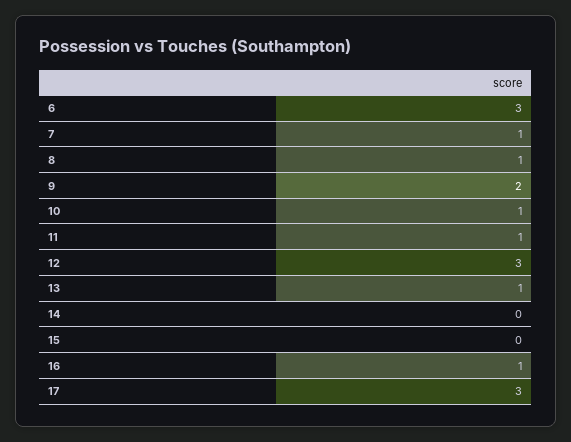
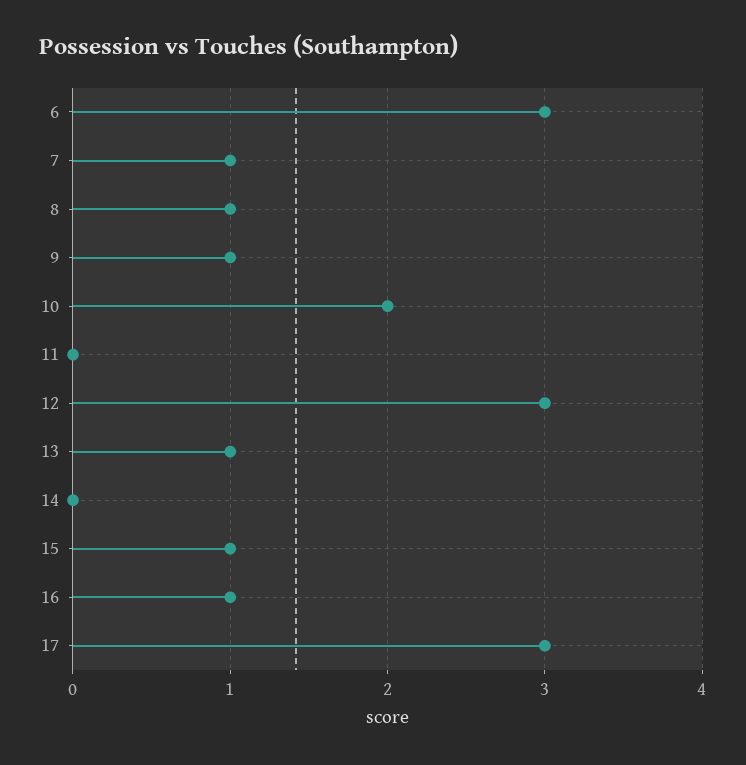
  {
    "6": 3,
    "7": 1,
    "8": 1,
-   "9": 2,
+   "9": 1,
-   "10": 1,
+   "10": 2,
-   "11": 1,
+   "11": 0,
    "12": 3,
    "13": 1,
    "14": 0,
-   "15": 0,
+   "15": 1,
    "16": 1,
    "17": 3
  }

